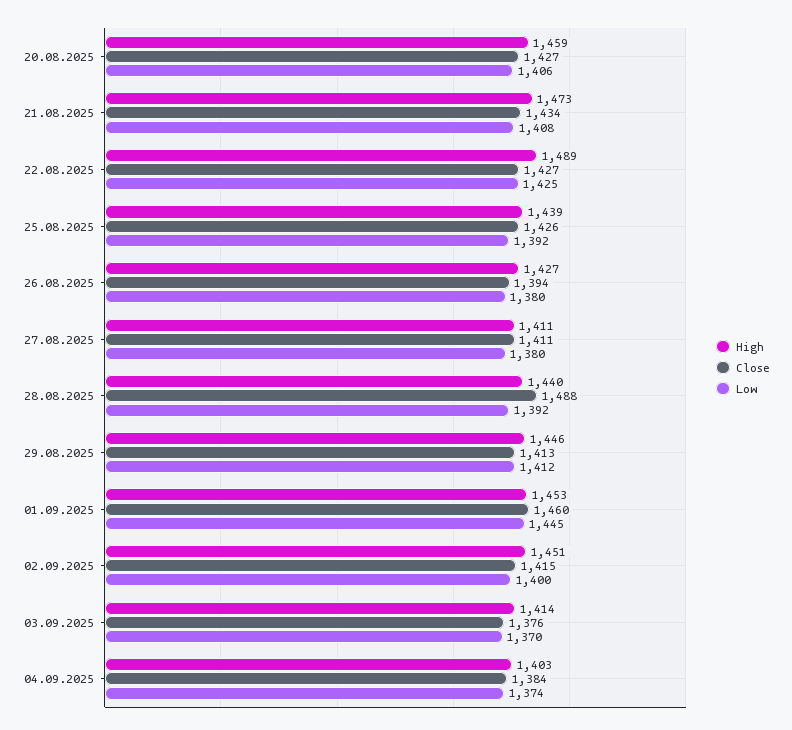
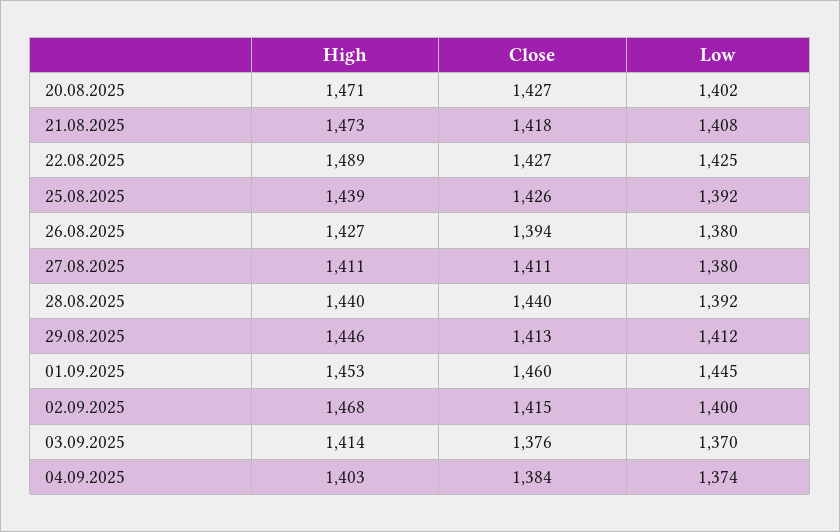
  {
    "High": {
-     "20.08.2025": 1459,
+     "20.08.2025": 1471,
      "21.08.2025": 1473,
      "22.08.2025": 1489,
      "25.08.2025": 1439,
      "26.08.2025": 1427,
      "27.08.2025": 1411,
      "28.08.2025": 1440,
      "29.08.2025": 1446,
      "01.09.2025": 1453,
-     "02.09.2025": 1451,
+     "02.09.2025": 1468,
      "03.09.2025": 1414,
      "04.09.2025": 1403
    },
    "Close": {
      "20.08.2025": 1427,
-     "21.08.2025": 1434,
+     "21.08.2025": 1418,
      "22.08.2025": 1427,
      "25.08.2025": 1426,
      "26.08.2025": 1394,
      "27.08.2025": 1411,
-     "28.08.2025": 1488,
+     "28.08.2025": 1440,
      "29.08.2025": 1413,
      "01.09.2025": 1460,
      "02.09.2025": 1415,
      "03.09.2025": 1376,
      "04.09.2025": 1384
    },
    "Low": {
-     "20.08.2025": 1406,
+     "20.08.2025": 1402,
      "21.08.2025": 1408,
      "22.08.2025": 1425,
      "25.08.2025": 1392,
      "26.08.2025": 1380,
      "27.08.2025": 1380,
      "28.08.2025": 1392,
      "29.08.2025": 1412,
      "01.09.2025": 1445,
      "02.09.2025": 1400,
      "03.09.2025": 1370,
      "04.09.2025": 1374
    }
  }

